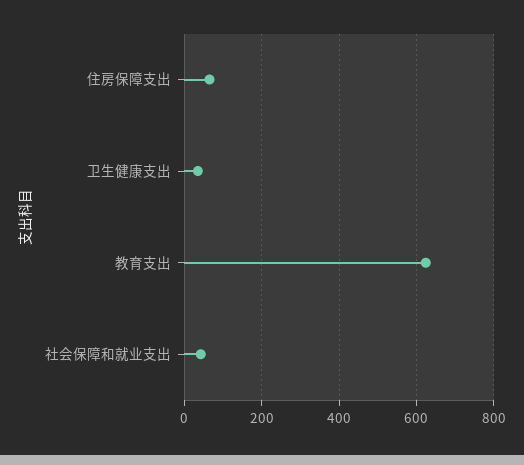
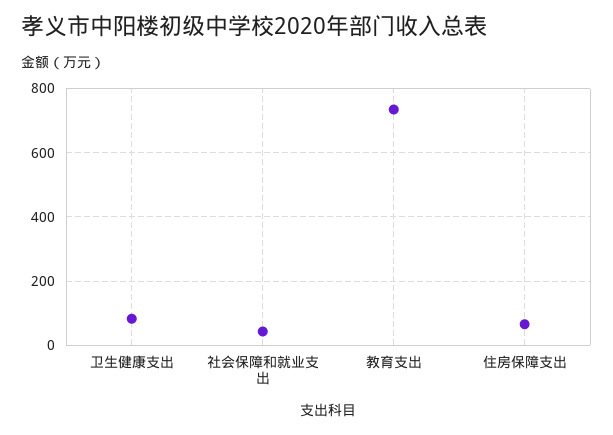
  {
    "住房保障支出": 60,
-   "卫生健康支出": 40,
+   "卫生健康支出": 80,
-   "教育支出": 620,
+   "教育支出": 740,
    "社会保障和就业支出": 40
  }

